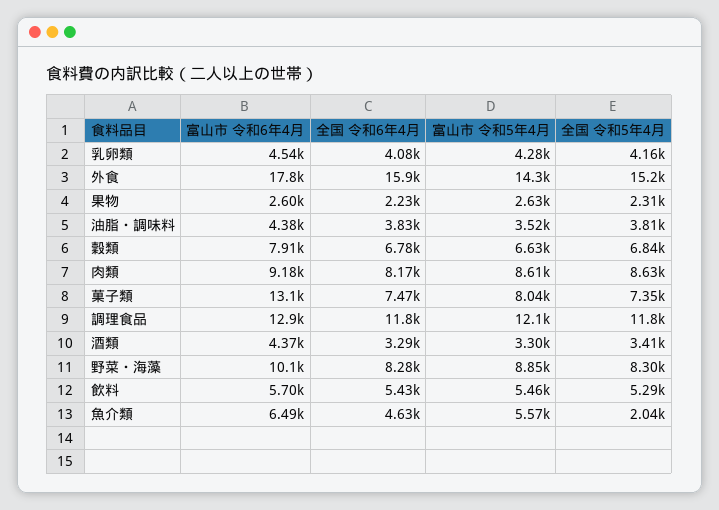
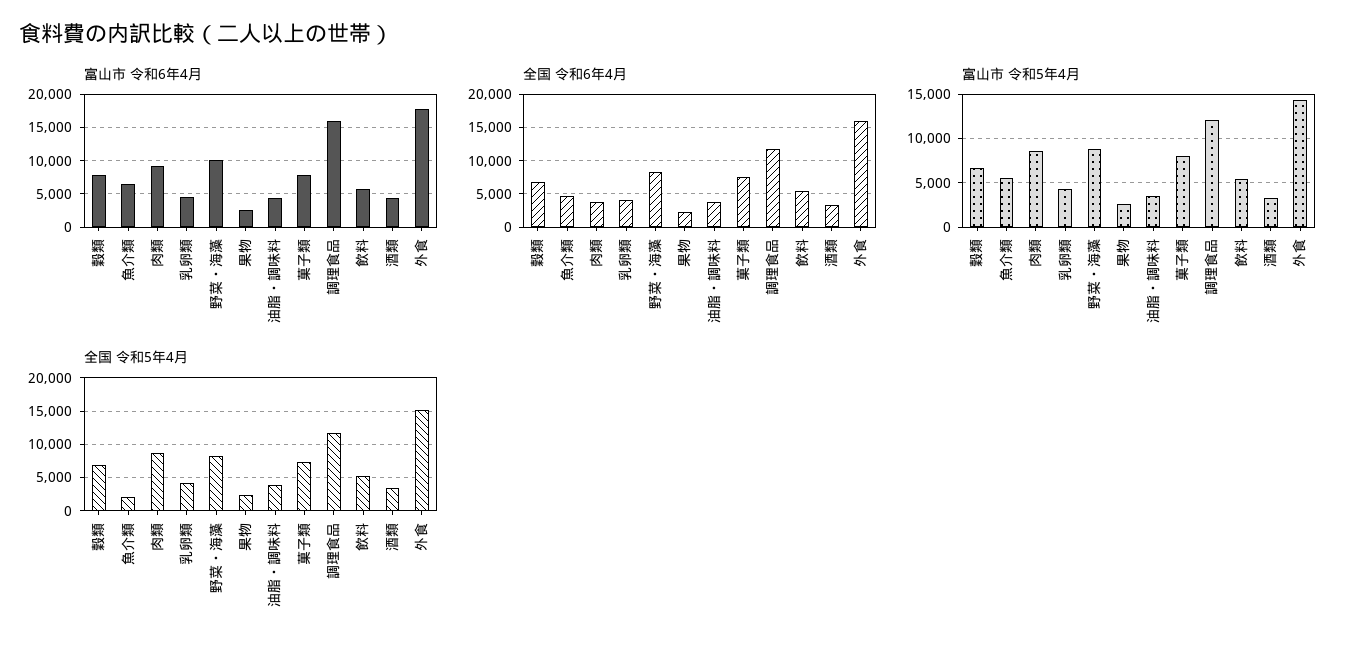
  {
    "富山市 令和6年4月": {
      "乳卵類": 4540,
      "外食": 17800,
      "果物": 2600,
      "油脂・調味料": 4380,
      "穀類": 7910,
      "肉類": 9180,
-     "菓子類": 13100,
+     "菓子類": 8000,
-     "調理食品": 12900,
+     "調理食品": 16000,
      "酒類": 4370,
      "野菜・海藻": 10100,
      "飲料": 5700,
      "魚介類": 6490
    },
    "全国 令和6年4月": {
      "乳卵類": 4080,
      "外食": 15900,
      "果物": 2230,
      "油脂・調味料": 3830,
      "穀類": 6780,
-     "肉類": 8170,
+     "肉類": 4000,
      "菓子類": 7470,
      "調理食品": 11800,
      "酒類": 3290,
      "野菜・海藻": 8280,
      "飲料": 5430,
      "魚介類": 4630
    },
    "富山市 令和5年4月": {
      "乳卵類": 4280,
      "外食": 14300,
      "果物": 2630,
      "油脂・調味料": 3520,
      "穀類": 6630,
      "肉類": 8610,
      "菓子類": 8040,
      "調理食品": 12100,
      "酒類": 3300,
      "野菜・海藻": 8850,
      "飲料": 5460,
      "魚介類": 5570
    },
    "全国 令和5年4月": {
      "乳卵類": 4160,
      "外食": 15200,
      "果物": 2310,
      "油脂・調味料": 3810,
      "穀類": 6840,
      "肉類": 8630,
      "菓子類": 7350,
      "調理食品": 11800,
      "酒類": 3410,
      "野菜・海藻": 8300,
      "飲料": 5290,
      "魚介類": 2040
    }
  }

